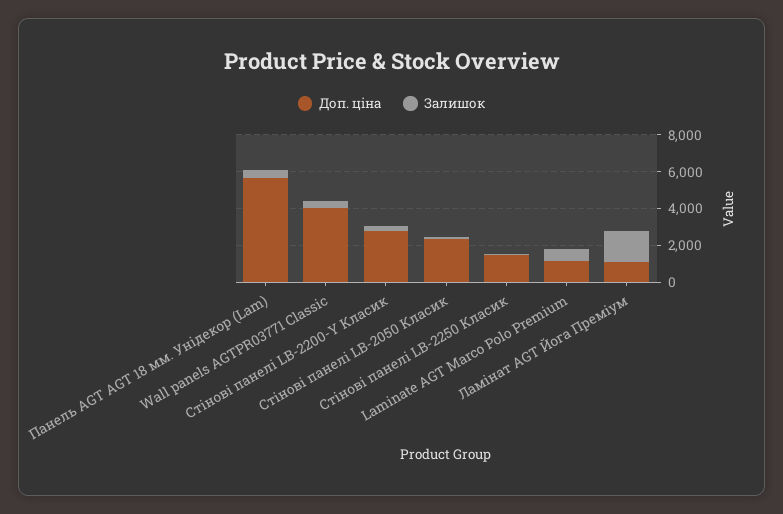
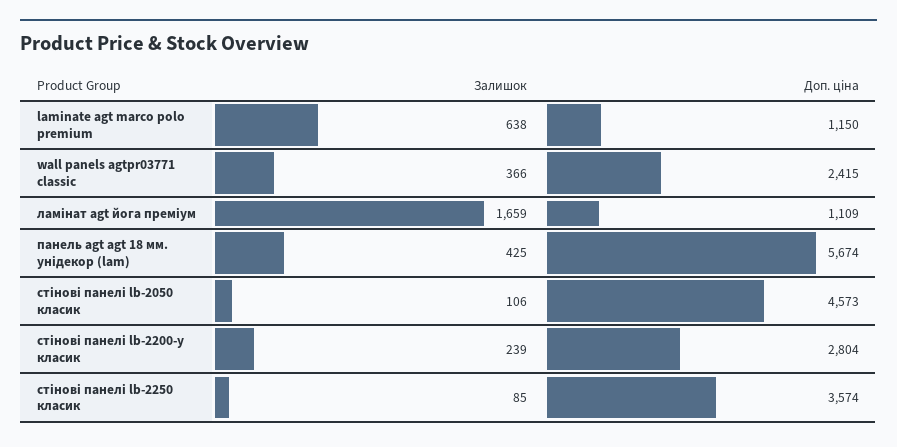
  {
    "Доп. ціна": {
      "Панель AGT AGT 18 мм. Унідекор (Lam)": 5674,
-     "Wall panels AGTPR03771 Classic": 4000,
+     "Wall panels AGTPR03771 Classic": 2415,
      "Стінові панелі LB-2200-Y Класик": 2804,
-     "Стінові панелі LB-2050 Класик": 2500,
+     "Стінові панелі LB-2050 Класик": 4573,
-     "Стінові панелі LB-2250 Класик": 1500,
+     "Стінові панелі LB-2250 Класик": 3574,
      "Laminate AGT Marco Polo Premium": 1150,
      "Ламінат AGT Йога Преміум": 1109
    },
    "Залишок": {
      "Панель AGT AGT 18 мм. Унідекор (Lam)": 425,
      "Wall panels AGTPR03771 Classic": 366,
      "Стінові панелі LB-2200-Y Класик": 239,
      "Стінові панелі LB-2050 Класик": 106,
      "Стінові панелі LB-2250 Класик": 85,
      "Laminate AGT Marco Polo Premium": 638,
      "Ламінат AGT Йога Преміум": 1659
    }
  }

